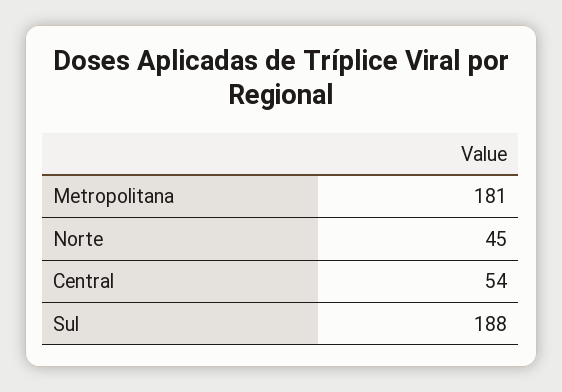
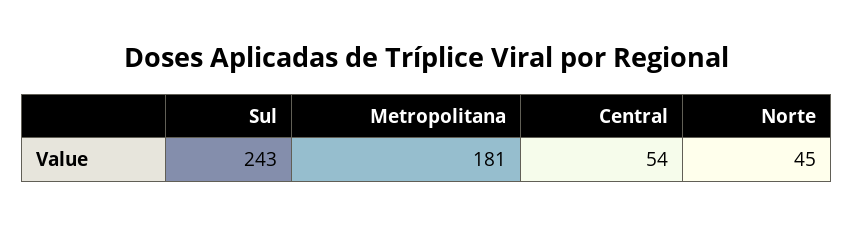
  {
    "Metropolitana": 181,
    "Norte": 45,
    "Central": 54,
-   "Sul": 188
+   "Sul": 243
  }

